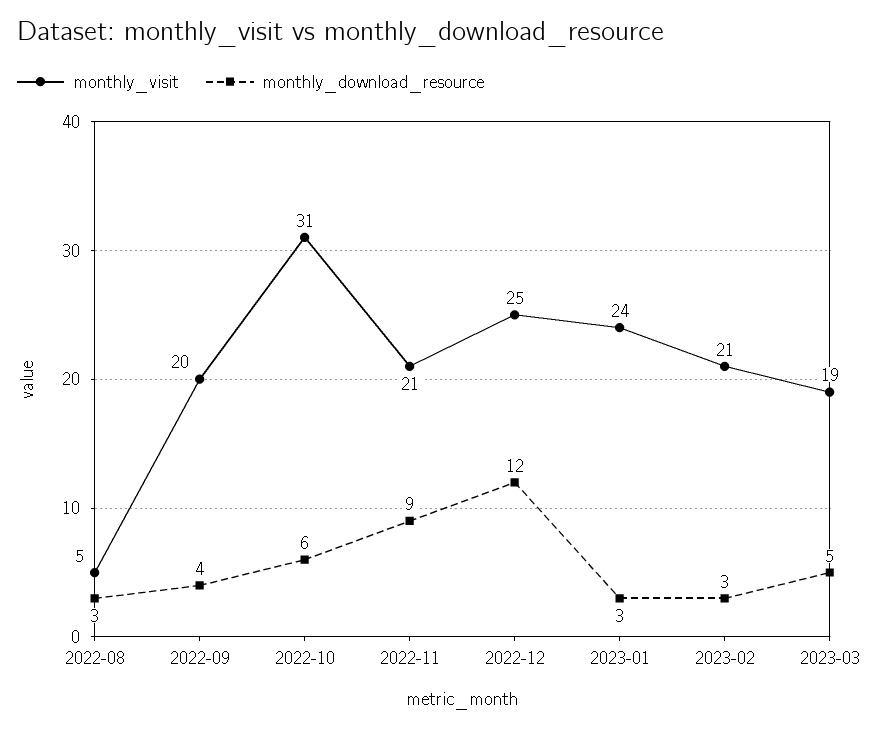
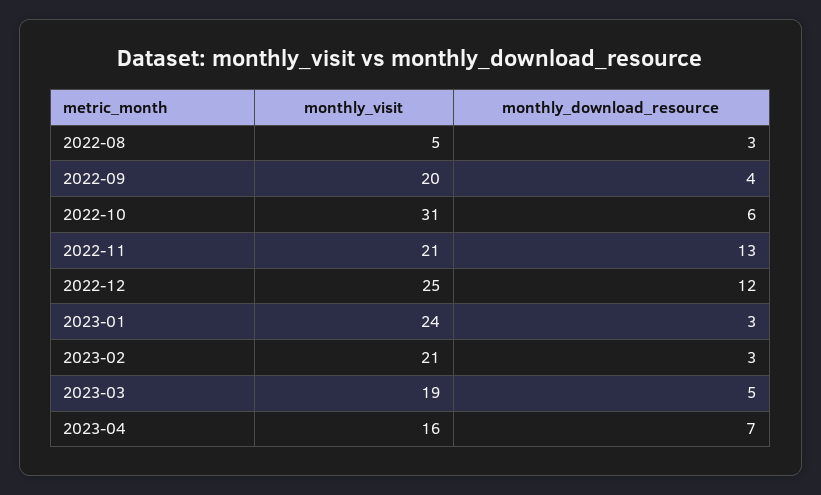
  {
    "monthly_visit": {
      "2022-08": 5,
      "2022-09": 20,
      "2022-10": 31,
      "2022-11": 21,
      "2022-12": 25,
      "2023-01": 24,
      "2023-02": 21,
-     "2023-03": 19
+     "2023-03": 19,
+     "2023-04": 16
    },
    "monthly_download_resource": {
      "2022-08": 3,
      "2022-09": 4,
      "2022-10": 6,
-     "2022-11": 9,
+     "2022-11": 13,
      "2022-12": 12,
      "2023-01": 3,
      "2023-02": 3,
-     "2023-03": 5
+     "2023-03": 5,
+     "2023-04": 7
    }
  }

